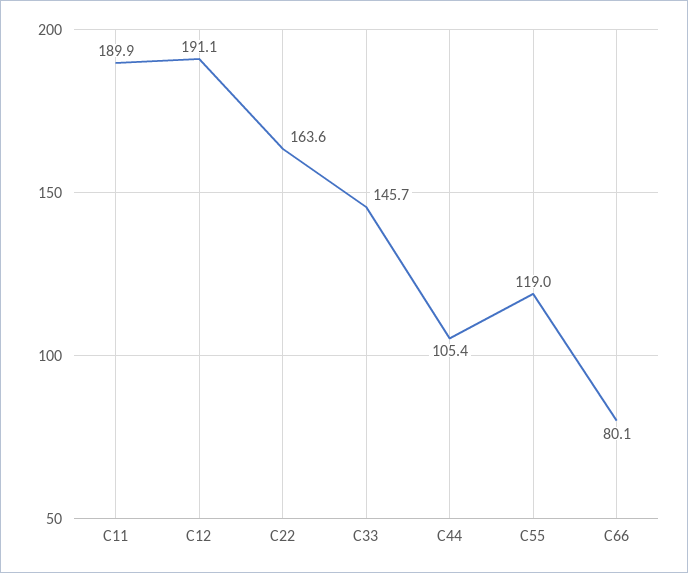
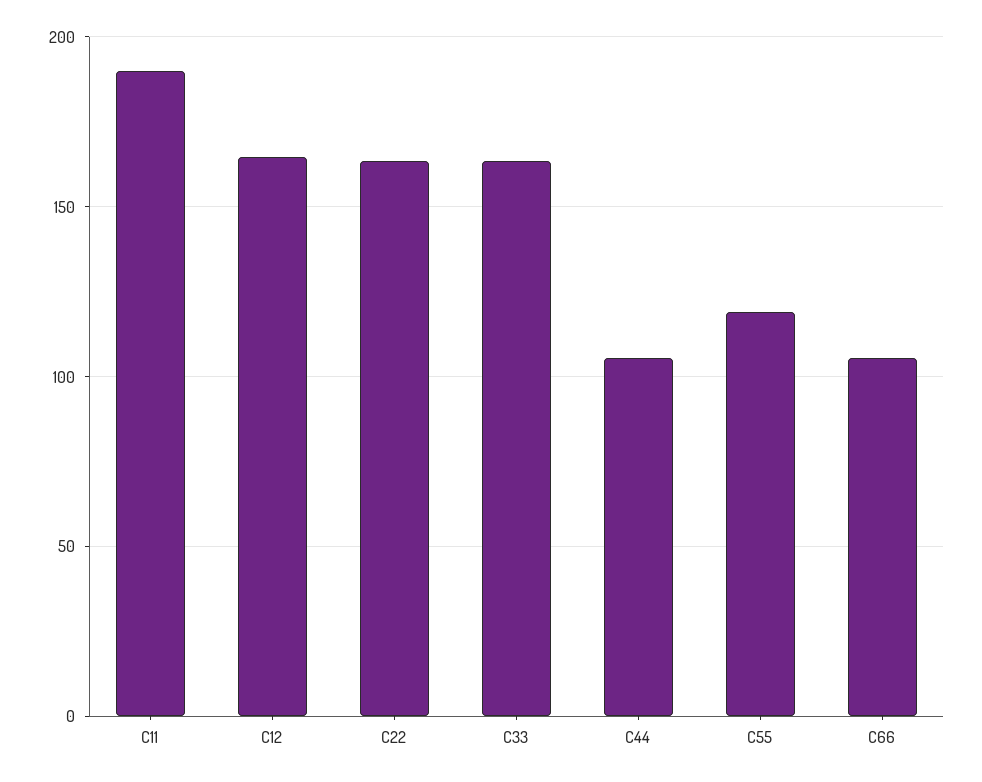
  {
    "C11": 189.9,
-   "C12": 191.1,
+   "C12": 165,
    "C22": 163.6,
-   "C33": 145.7,
+   "C33": 165,
    "C44": 105.4,
    "C55": 119,
-   "C66": 80.1
+   "C66": 105
  }

